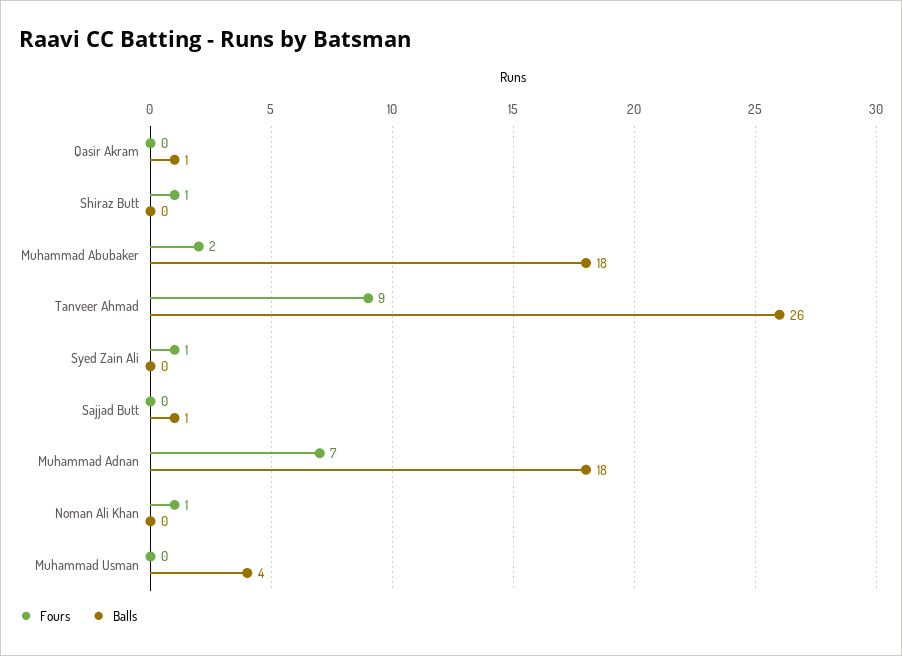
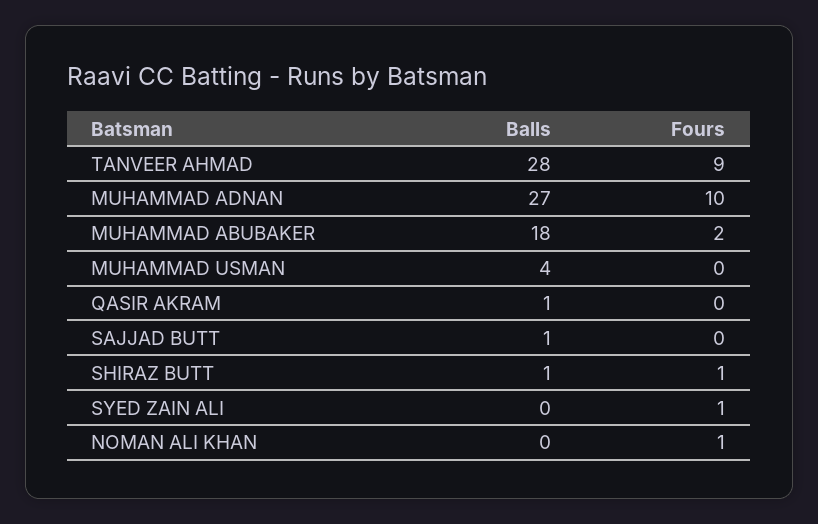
  {
    "Fours": {
      "Qasir Akram": 0,
      "Shiraz Butt": 1,
      "Muhammad Abubaker": 2,
      "Tanveer Ahmad": 9,
      "Syed Zain Ali": 1,
      "Sajjad Butt": 0,
-     "Muhammad Adnan": 7,
+     "Muhammad Adnan": 10,
      "Noman Ali Khan": 1,
      "Muhammad Usman": 0
    },
    "Balls": {
      "Qasir Akram": 1,
-     "Shiraz Butt": 0,
+     "Shiraz Butt": 1,
      "Muhammad Abubaker": 18,
-     "Tanveer Ahmad": 26,
+     "Tanveer Ahmad": 28,
      "Syed Zain Ali": 0,
      "Sajjad Butt": 1,
-     "Muhammad Adnan": 18,
+     "Muhammad Adnan": 27,
      "Noman Ali Khan": 0,
      "Muhammad Usman": 4
    }
  }

